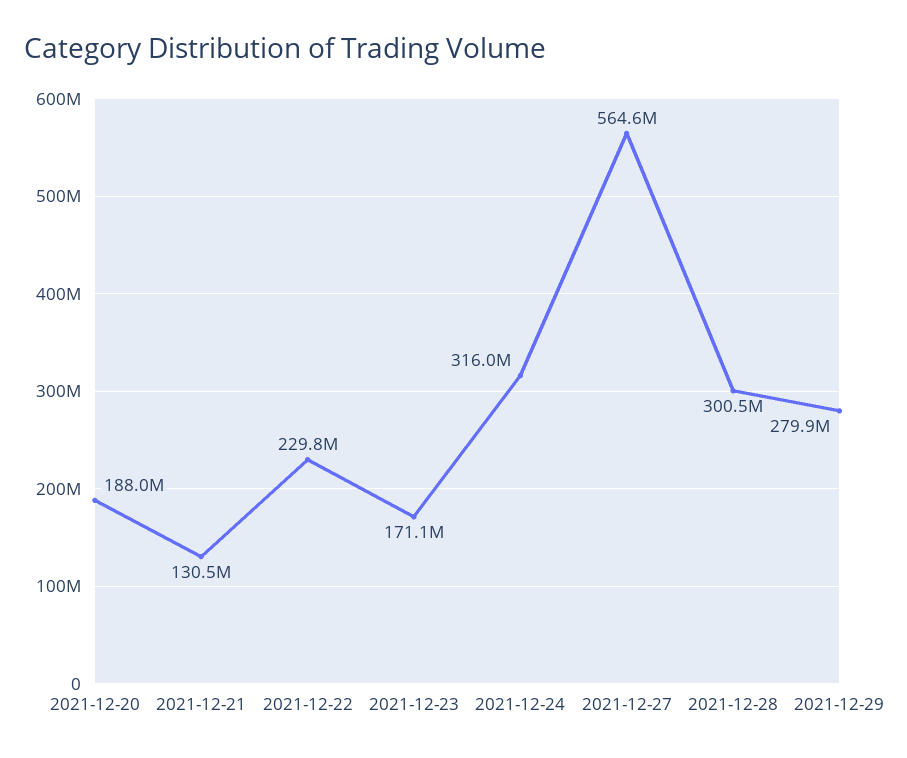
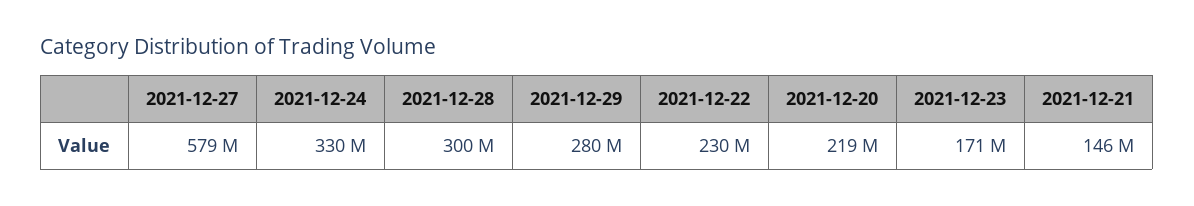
  {
-   "2021-12-20": 188000000,
+   "2021-12-20": 219000000,
-   "2021-12-21": 130500000,
+   "2021-12-21": 146000000,
    "2021-12-22": 229800000,
    "2021-12-23": 171100000,
-   "2021-12-24": 316000000,
+   "2021-12-24": 330000000,
-   "2021-12-27": 564600000,
+   "2021-12-27": 579000000,
    "2021-12-28": 300500000,
    "2021-12-29": 279900000
  }

